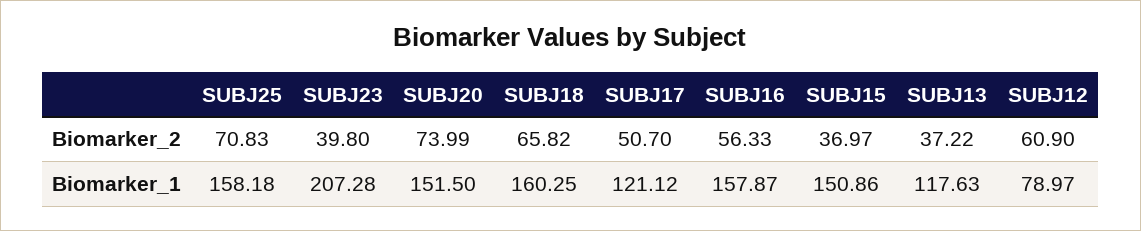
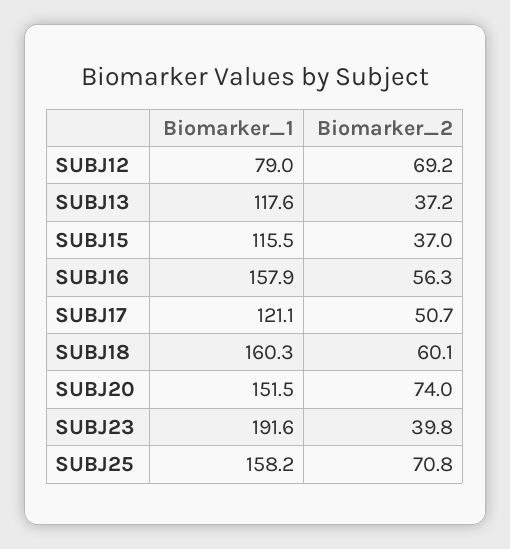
  {
    "SUBJ25": {
      "Biomarker_2": 70.83,
      "Biomarker_1": 158.18
    },
    "SUBJ23": {
      "Biomarker_2": 39.8,
-     "Biomarker_1": 207.28
+     "Biomarker_1": 191.6
    },
    "SUBJ20": {
      "Biomarker_2": 73.99,
      "Biomarker_1": 151.5
    },
    "SUBJ18": {
-     "Biomarker_2": 65.82,
+     "Biomarker_2": 60.1,
      "Biomarker_1": 160.25
    },
    "SUBJ17": {
      "Biomarker_2": 50.7,
      "Biomarker_1": 121.12
    },
    "SUBJ16": {
      "Biomarker_2": 56.33,
      "Biomarker_1": 157.87
    },
    "SUBJ15": {
      "Biomarker_2": 36.97,
-     "Biomarker_1": 150.86
+     "Biomarker_1": 115.5
    },
    "SUBJ13": {
      "Biomarker_2": 37.22,
      "Biomarker_1": 117.63
    },
    "SUBJ12": {
-     "Biomarker_2": 60.9,
+     "Biomarker_2": 69.2,
      "Biomarker_1": 78.97
    }
  }

